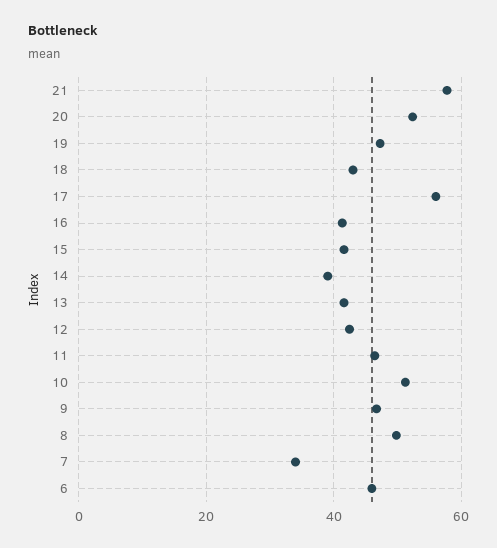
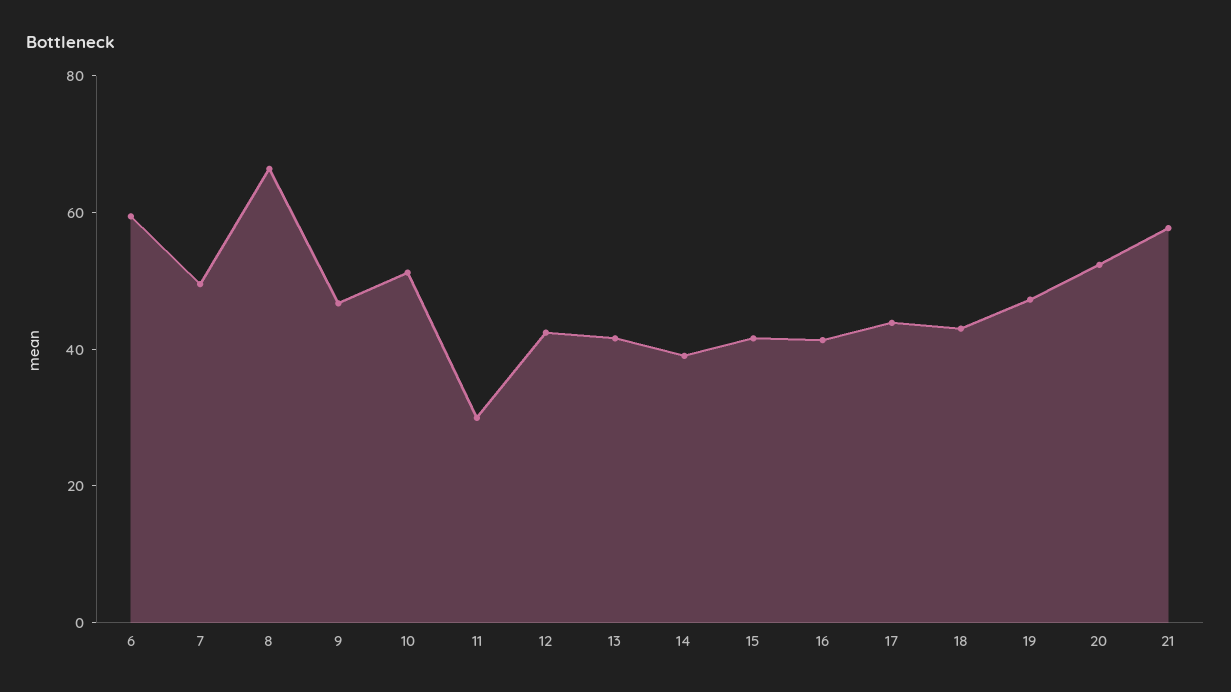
  {
    "21": 58,
    "20": 52,
    "19": 48,
    "18": 44,
-   "17": 56,
+   "17": 45,
    "16": 42,
    "15": 42,
    "14": 40,
    "13": 42,
    "12": 42,
-   "11": 46,
+   "11": 30,
    "10": 52,
    "9": 46,
-   "8": 50,
+   "8": 65,
-   "7": 34,
+   "7": 50,
-   "6": 46
+   "6": 60
  }

